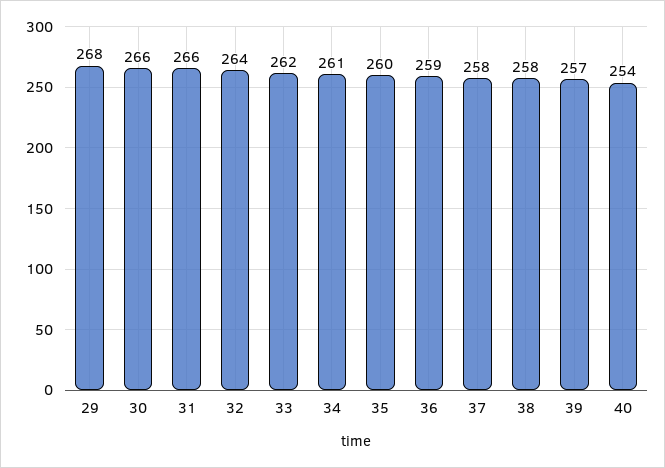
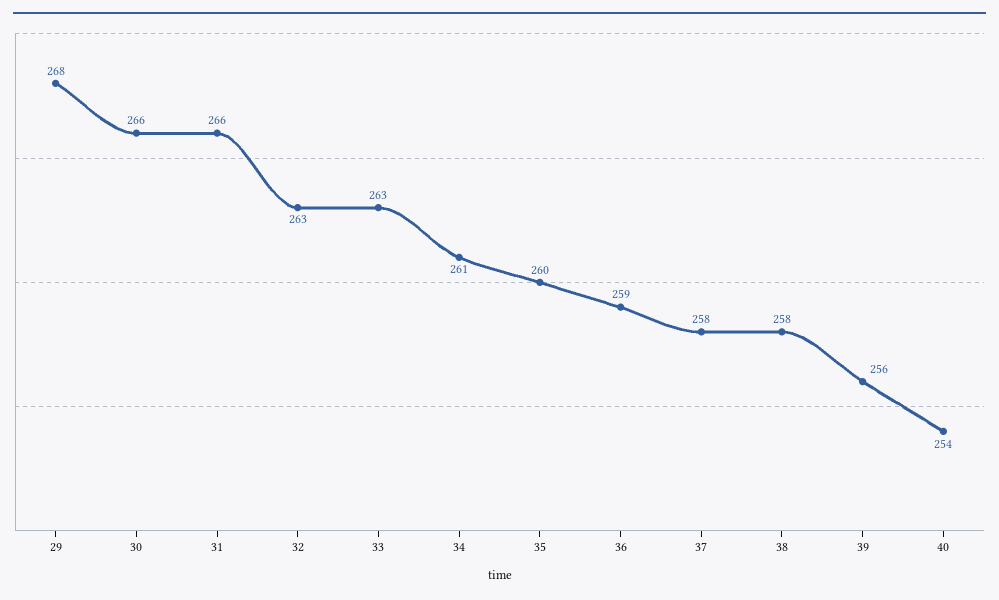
  {
    "29": 268,
    "30": 266,
    "31": 266,
-   "32": 264,
+   "32": 263,
-   "33": 262,
+   "33": 263,
    "34": 261,
    "35": 260,
    "36": 259,
    "37": 258,
    "38": 258,
-   "39": 257,
+   "39": 256,
    "40": 254
  }

